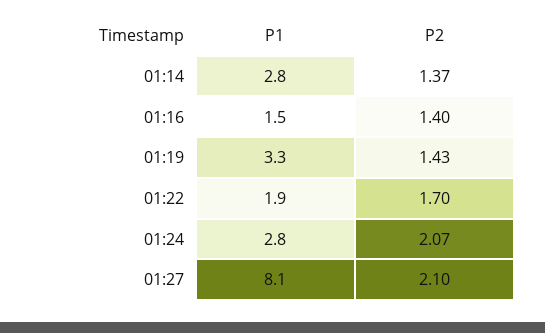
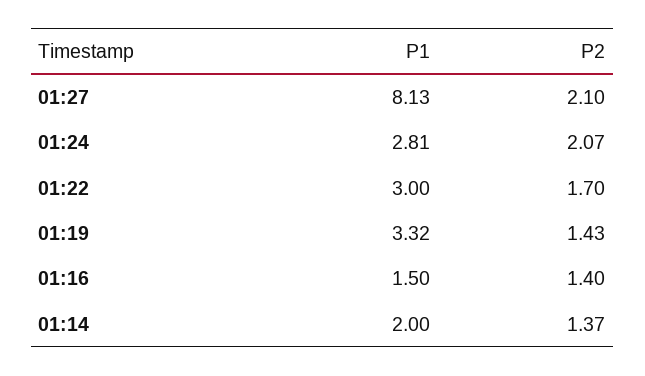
  {
    "P1": {
-     "01:14": 2.8,
+     "01:14": 2,
      "01:16": 1.5,
      "01:19": 3.32,
-     "01:22": 1.9,
+     "01:22": 3,
      "01:24": 2.81,
      "01:27": 8.13
    },
    "P2": {
      "01:14": 1.37,
      "01:16": 1.4,
      "01:19": 1.43,
      "01:22": 1.7,
      "01:24": 2.07,
      "01:27": 2.1
    }
  }

